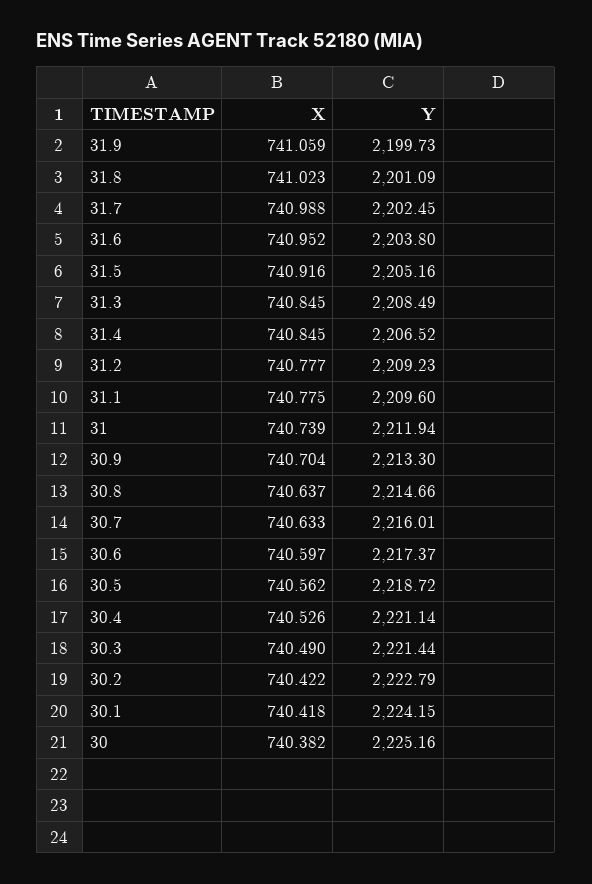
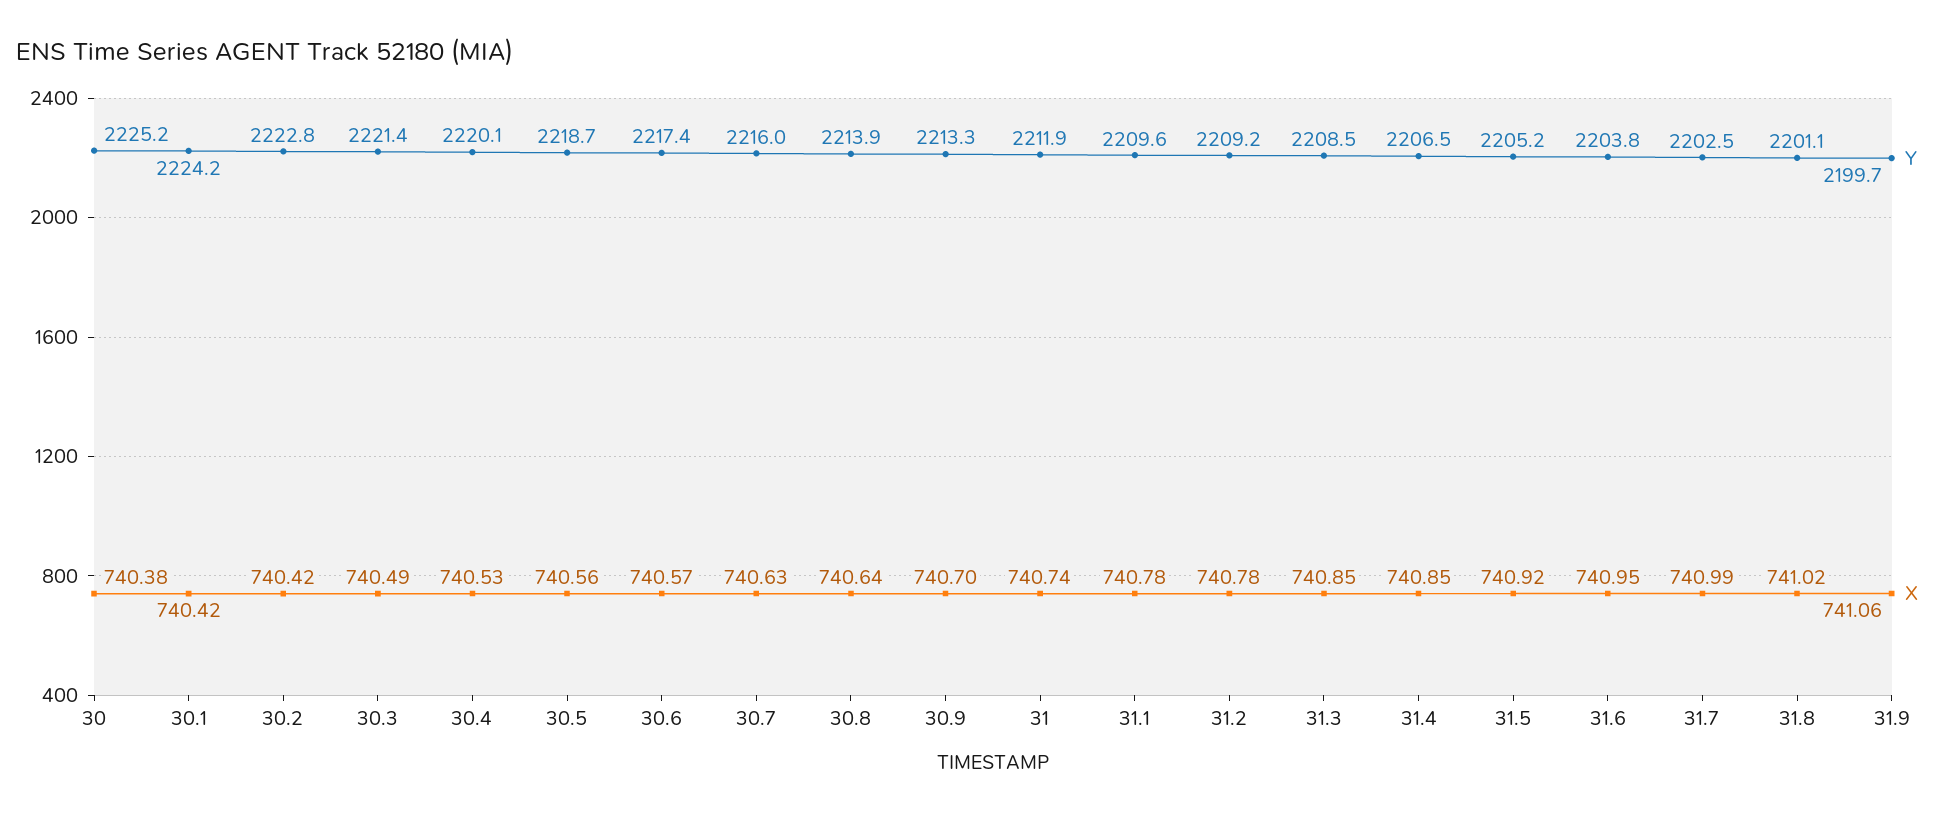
  {
    "X": {
      "31.9": 741.059,
      "31.8": 741.023,
      "31.7": 740.988,
      "31.6": 740.952,
      "31.5": 740.916,
      "31.3": 740.845,
      "31.4": 740.845,
      "31.2": 740.777,
      "31.1": 740.775,
      "31": 740.739,
      "30.9": 740.704,
      "30.8": 740.637,
      "30.7": 740.633,
-     "30.6": 740.597,
+     "30.6": 740.57,
      "30.5": 740.562,
      "30.4": 740.526,
      "30.3": 740.49,
      "30.2": 740.422,
      "30.1": 740.418,
      "30": 740.382
    },
    "Y": {
      "31.9": 2199.73,
      "31.8": 2201.09,
      "31.7": 2202.45,
      "31.6": 2203.8,
      "31.5": 2205.16,
      "31.3": 2208.49,
      "31.4": 2206.52,
      "31.2": 2209.23,
      "31.1": 2209.6,
      "31": 2211.94,
      "30.9": 2213.3,
-     "30.8": 2214.66,
+     "30.8": 2213.9,
      "30.7": 2216.01,
      "30.6": 2217.37,
      "30.5": 2218.72,
-     "30.4": 2221.14,
+     "30.4": 2220.1,
      "30.3": 2221.44,
      "30.2": 2222.79,
      "30.1": 2224.15,
      "30": 2225.16
    }
  }

